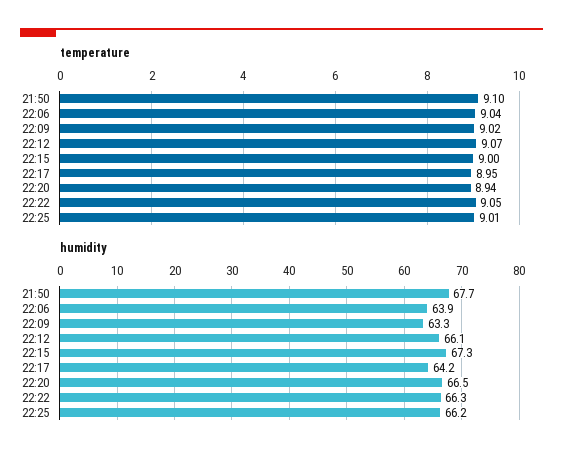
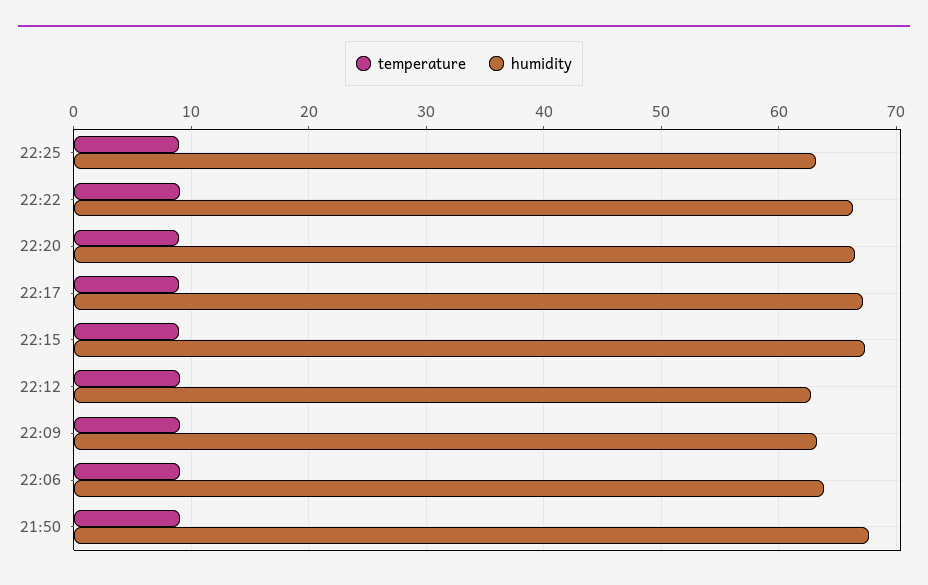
  {
    "temperature": {
      "21:50": 9.1,
      "22:06": 9.04,
      "22:09": 9.02,
      "22:12": 9.07,
      "22:15": 9,
      "22:17": 8.95,
      "22:20": 8.94,
      "22:22": 9.05,
      "22:25": 9.01
    },
    "humidity": {
      "21:50": 67.7,
      "22:06": 63.9,
      "22:09": 63.3,
-     "22:12": 66.1,
+     "22:12": 63,
      "22:15": 67.3,
-     "22:17": 64.2,
+     "22:17": 67,
      "22:20": 66.5,
      "22:22": 66.3,
-     "22:25": 66.2
+     "22:25": 63
    }
  }

